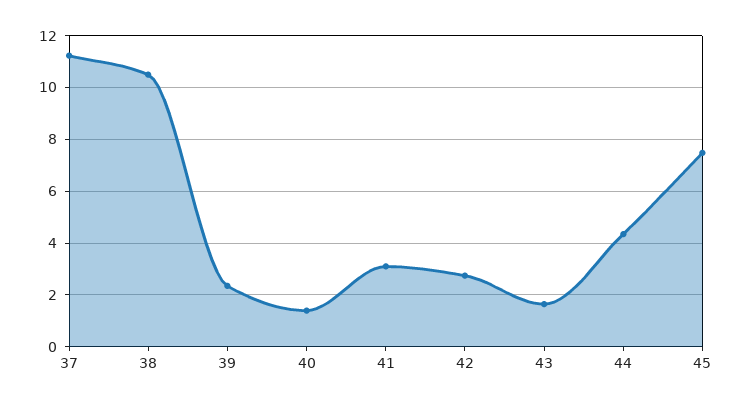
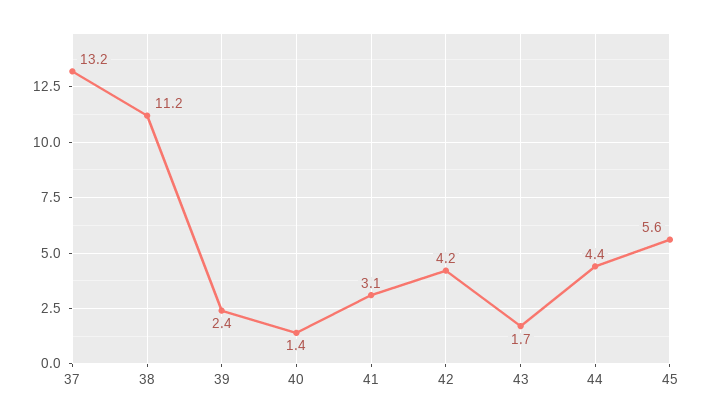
  {
-   "37": 11.25,
+   "37": 13.2,
-   "38": 10.5,
+   "38": 11.2,
    "39": 2.4,
    "40": 1.4,
    "41": 3.1,
-   "42": 2.75,
+   "42": 4.2,
    "43": 1.7,
    "44": 4.4,
-   "45": 7.5
+   "45": 5.6
  }

